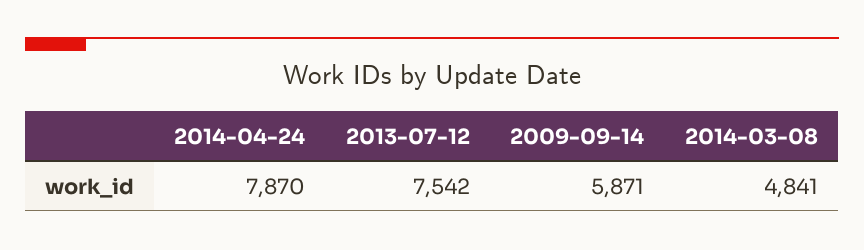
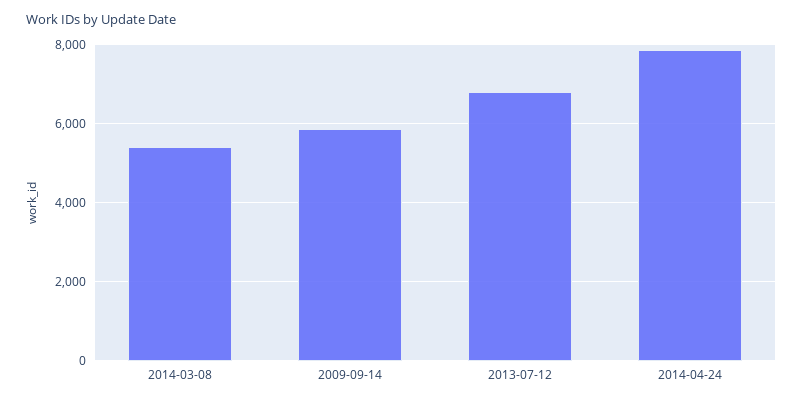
  {
    "2014-04-24": 7870,
-   "2013-07-12": 7542,
+   "2013-07-12": 6800,
    "2009-09-14": 5871,
-   "2014-03-08": 4841
+   "2014-03-08": 5400
  }

